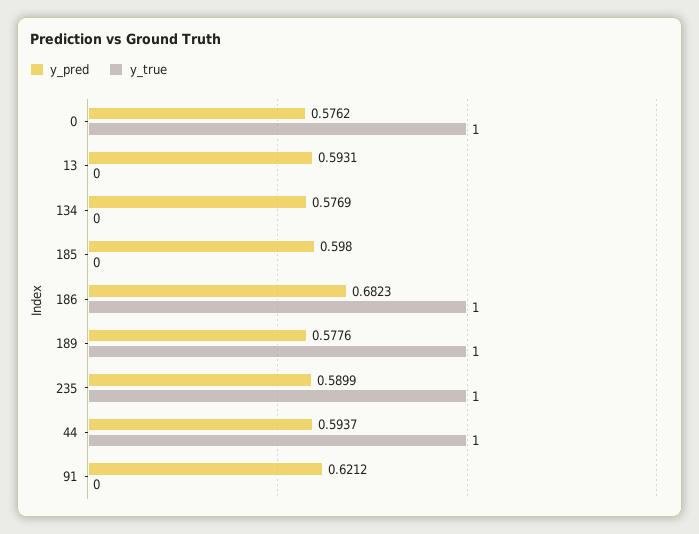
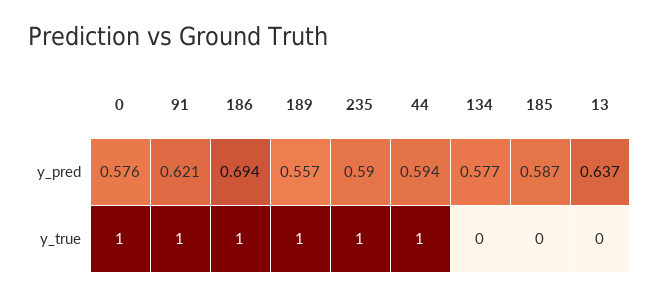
  {
    "y_pred": {
      "0": 0.5762,
-     "13": 0.5931,
+     "13": 0.637,
      "134": 0.5769,
-     "185": 0.598,
+     "185": 0.587,
-     "186": 0.6823,
+     "186": 0.694,
-     "189": 0.5776,
+     "189": 0.557,
      "235": 0.5899,
      "44": 0.5937,
      "91": 0.6212
    },
    "y_true": {
      "0": 1,
      "13": 0,
      "134": 0,
      "185": 0,
      "186": 1,
      "189": 1,
      "235": 1,
      "44": 1,
-     "91": 0
+     "91": 1
    }
  }

